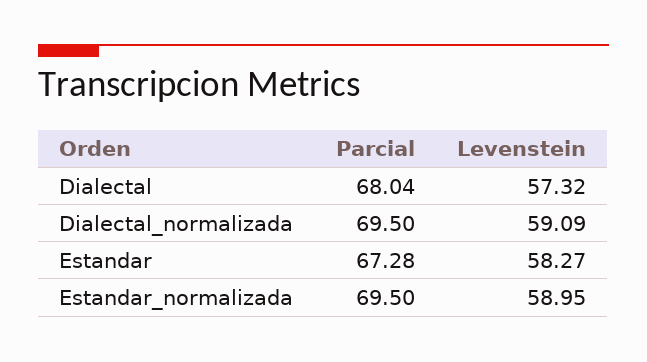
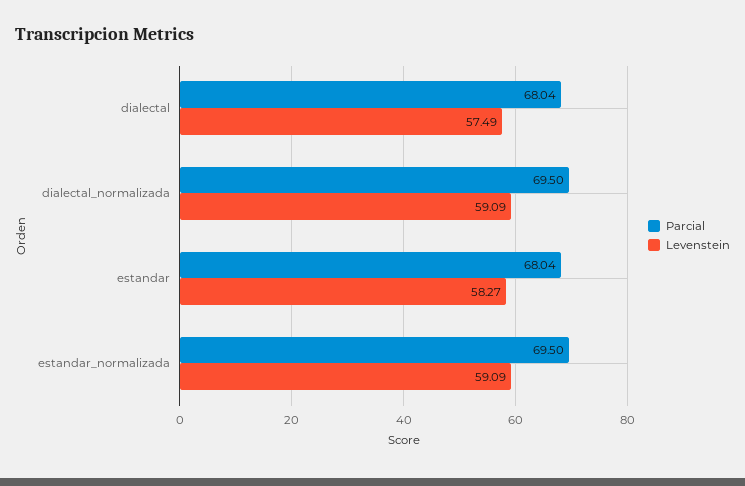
  {
    "Parcial": {
      "Dialectal": 68.04,
      "Dialectal_normalizada": 69.5,
-     "Estandar": 67.28,
+     "Estandar": 68.04,
      "Estandar_normalizada": 69.5
    },
    "Levenstein": {
-     "Dialectal": 57.32,
+     "Dialectal": 57.49,
      "Dialectal_normalizada": 59.09,
      "Estandar": 58.27,
-     "Estandar_normalizada": 58.95
+     "Estandar_normalizada": 59.09
    }
  }

